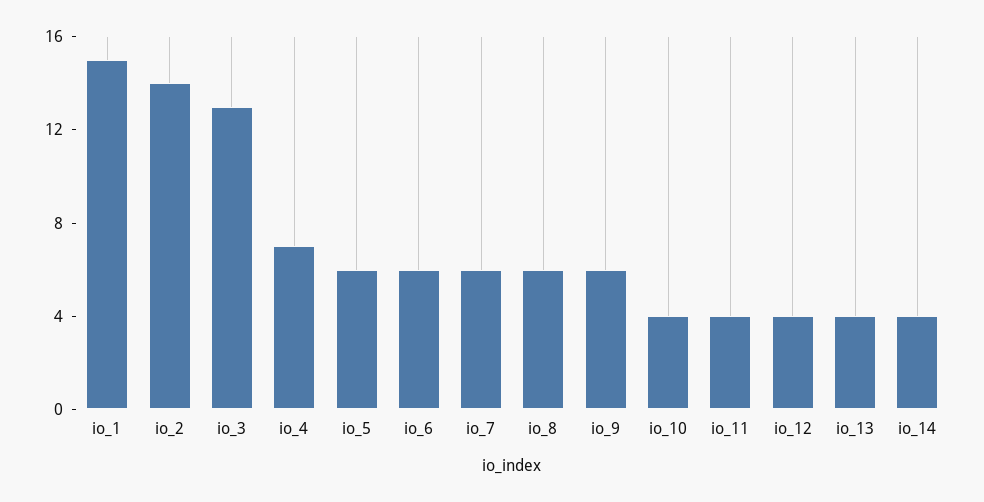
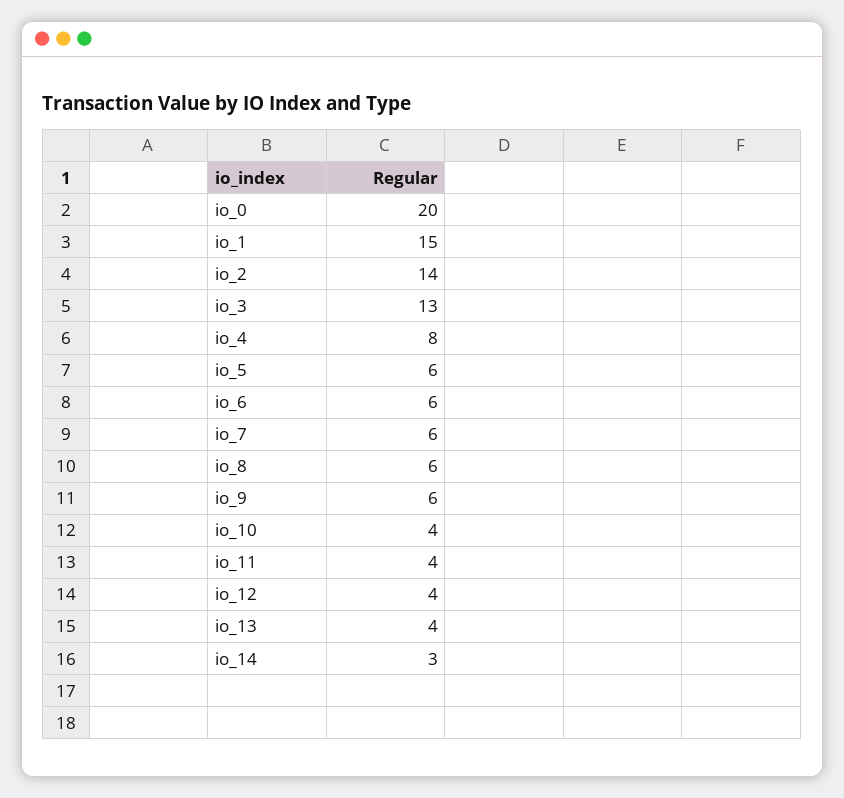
  {
    "io_1": 15,
    "io_2": 14,
    "io_3": 13,
-   "io_4": 7,
+   "io_4": 8,
    "io_5": 6,
    "io_6": 6,
    "io_7": 6,
    "io_8": 6,
    "io_9": 6,
    "io_10": 4,
    "io_11": 4,
    "io_12": 4,
    "io_13": 4,
-   "io_14": 4
+   "io_14": 3,
+   "io_0": 20
  }

